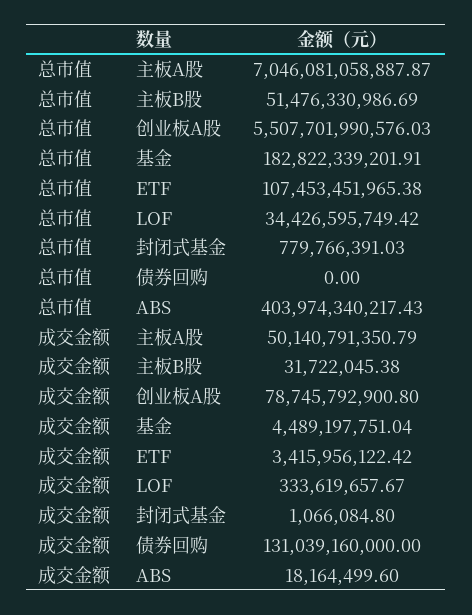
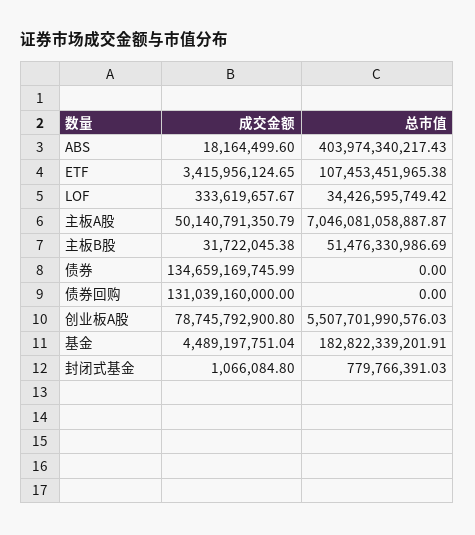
  {
    "总市值": {
      "主板A股": 7046081058887.87,
      "主板B股": 51476330986.69,
      "创业板A股": 5507701990576.03,
      "基金": 182822339201.91,
      "ETF": 107453451965.38,
      "LOF": 34426595749.42,
      "封闭式基金": 779766391.03,
      "债券回购": 0,
-     "ABS": 403974340217.43
+     "ABS": 403974340217.43,
+     "债券": 0
    },
    "成交金额": {
      "主板A股": 50140791350.79,
      "主板B股": 31722045.38,
      "创业板A股": 78745792900.8,
      "基金": 4489197751.04,
-     "ETF": 3415956122.42,
+     "ETF": 3415956124.65,
      "LOF": 333619657.67,
      "封闭式基金": 1066084.8,
      "债券回购": 131039160000,
-     "ABS": 18164499.6
+     "ABS": 18164499.6,
+     "债券": 134659169745.99
    }
  }

